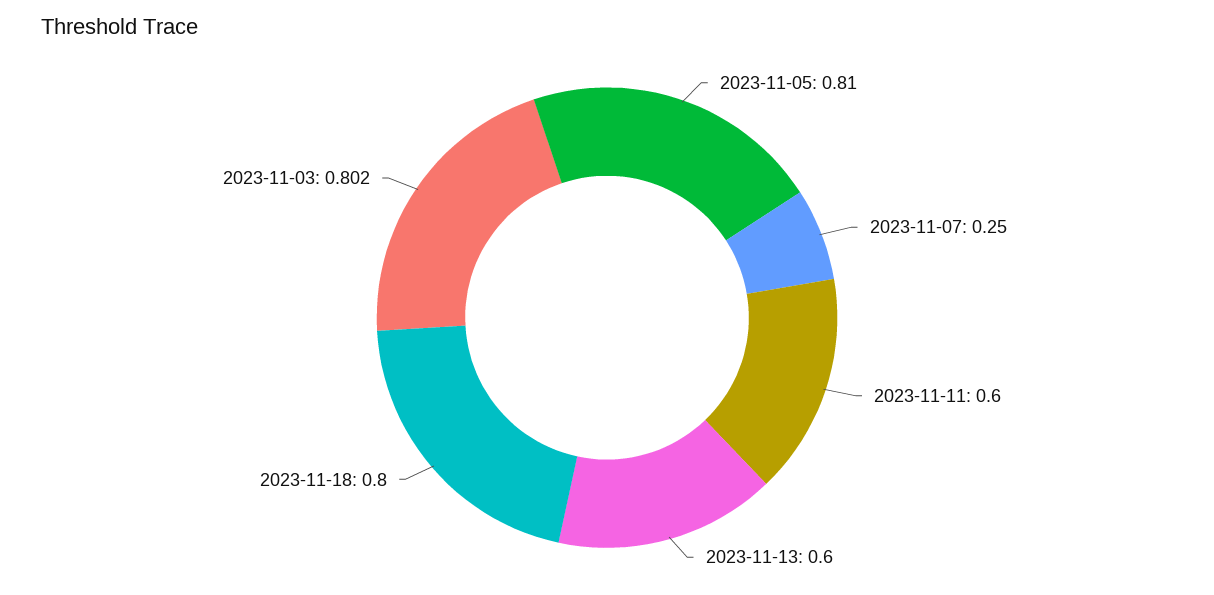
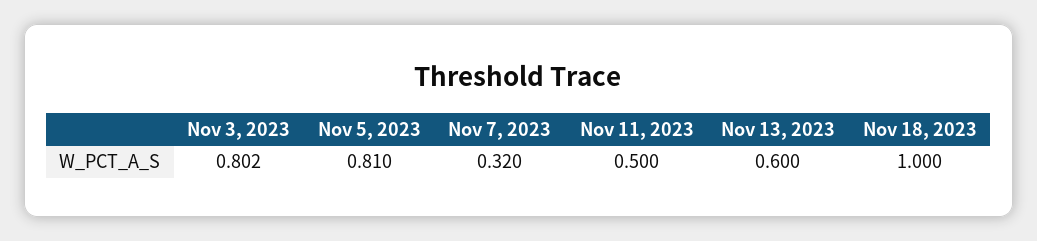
  {
    "2023-11-05": 0.81,
-   "2023-11-07": 0.25,
+   "2023-11-07": 0.32,
-   "2023-11-11": 0.6,
+   "2023-11-11": 0.5,
    "2023-11-13": 0.6,
-   "2023-11-18": 0.8,
+   "2023-11-18": 1,
    "2023-11-03": 0.802
  }

